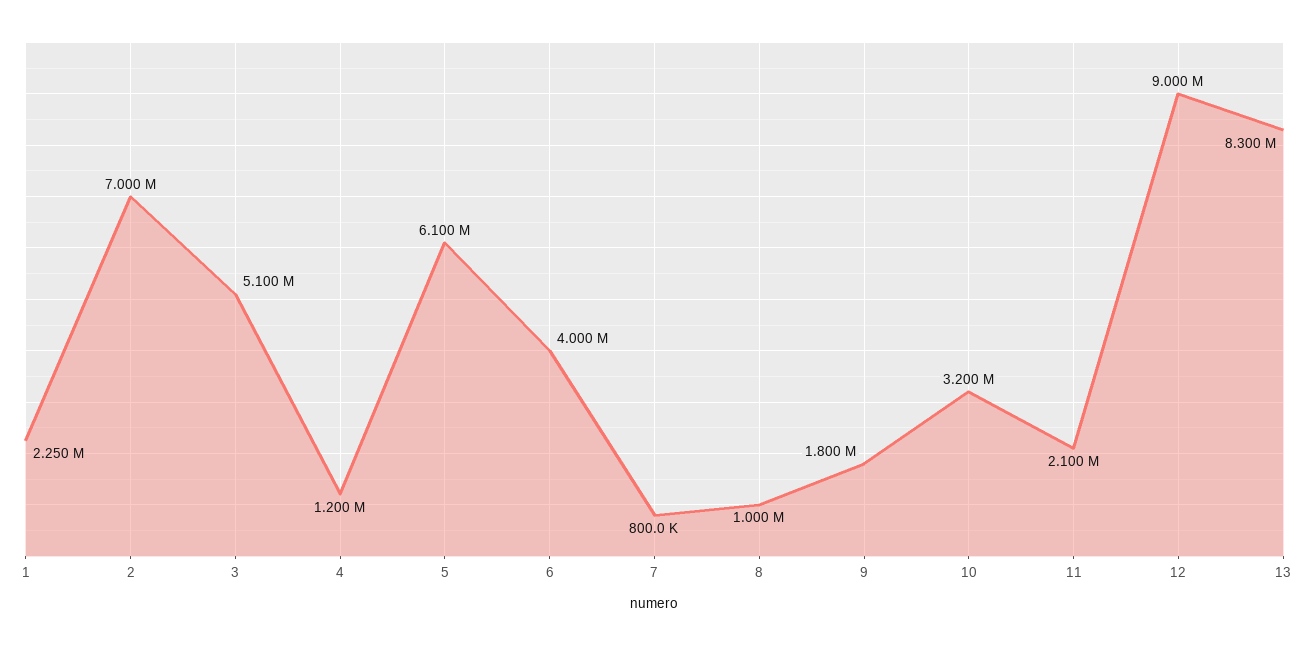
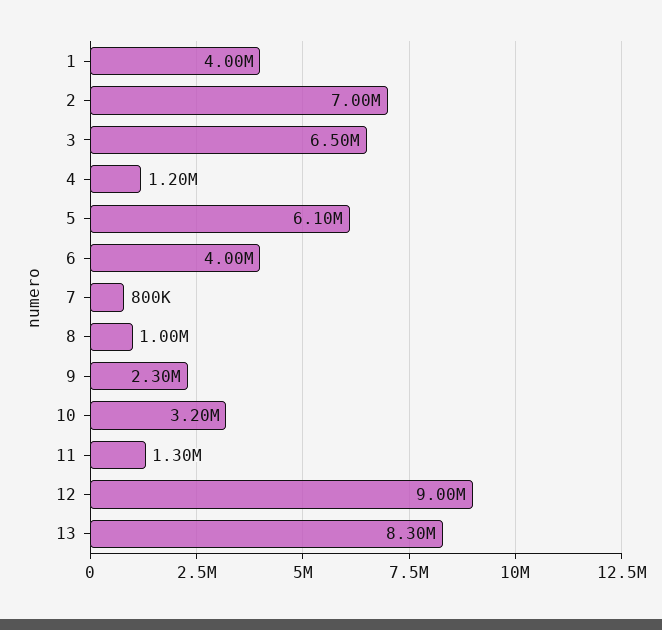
  {
-   "1": 2250000,
+   "1": 4000000,
    "2": 7000000,
-   "3": 5100000,
+   "3": 6500000,
    "4": 1200000,
    "5": 6100000,
    "6": 4000000,
    "7": 800000,
    "8": 1000000,
-   "9": 1800000,
+   "9": 2300000,
    "10": 3200000,
-   "11": 2100000,
+   "11": 1300000,
    "12": 9000000,
    "13": 8300000
  }

